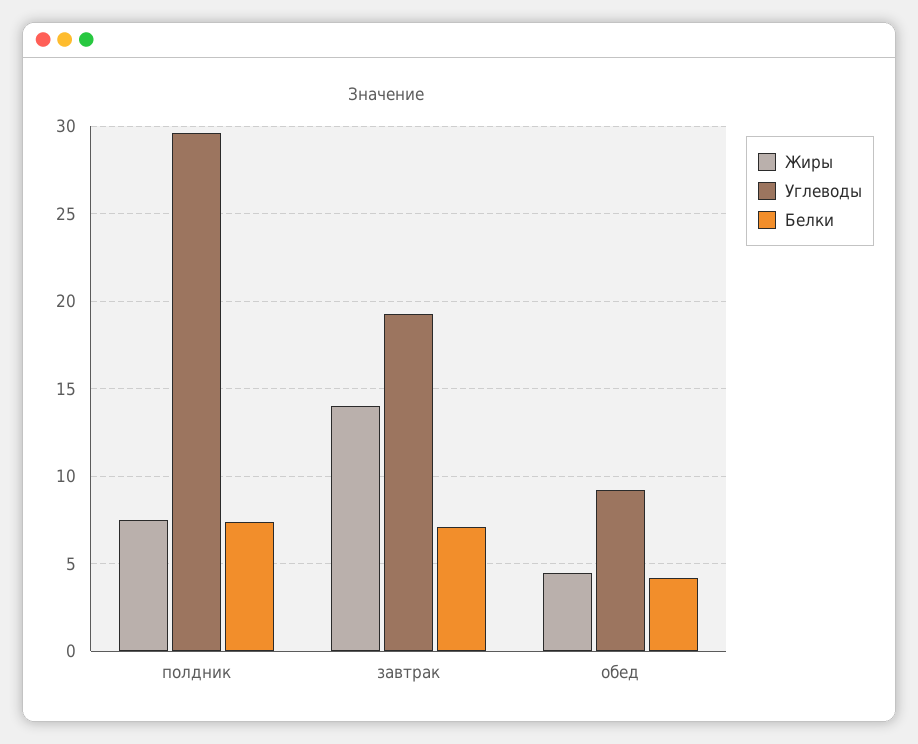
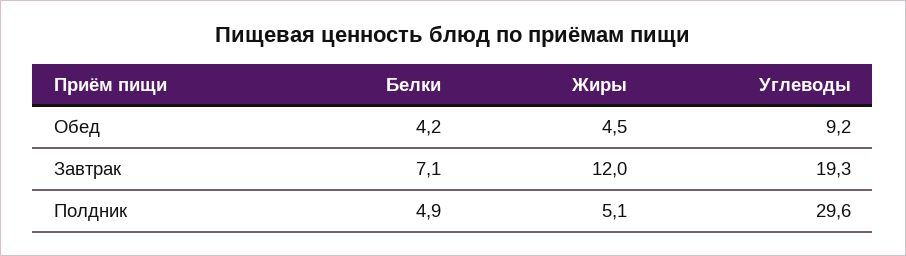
  {
    "Жиры": {
-     "полдник": 7.5,
+     "полдник": 5.1,
-     "завтрак": 14,
+     "завтрак": 12,
      "обед": 4.5
    },
    "Углеводы": {
      "полдник": 29.6,
      "завтрак": 19.3,
      "обед": 9.2
    },
    "Белки": {
-     "полдник": 7.5,
+     "полдник": 4.9,
      "завтрак": 7.1,
      "обед": 4.2
    }
  }

